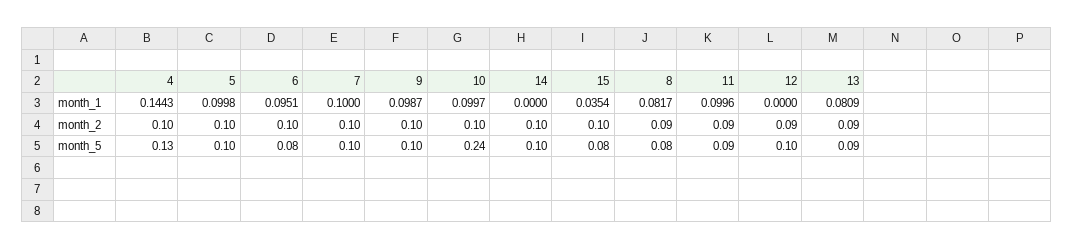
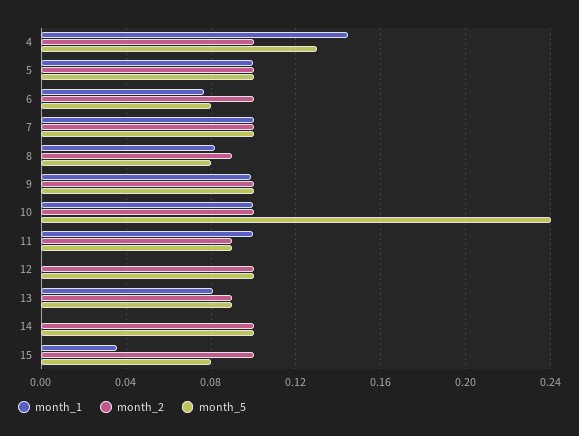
  {
    "month_1": {
      "4": 0.1443,
      "5": 0.0998,
-     "6": 0.0951,
+     "6": 0.075,
      "7": 0.1,
      "9": 0.0987,
      "10": 0.0997,
      "14": 0,
      "15": 0.0354,
      "8": 0.0817,
      "11": 0.0996,
      "12": 0,
      "13": 0.0809
    },
    "month_2": {
      "4": 0.1,
      "5": 0.1,
      "6": 0.1,
      "7": 0.1,
      "9": 0.1,
      "10": 0.1,
      "14": 0.1,
      "15": 0.1,
      "8": 0.09,
      "11": 0.09,
-     "12": 0.09,
+     "12": 0.1,
      "13": 0.09
    },
    "month_5": {
      "4": 0.13,
      "5": 0.1,
      "6": 0.08,
      "7": 0.1,
      "9": 0.1,
      "10": 0.24,
      "14": 0.1,
      "15": 0.08,
      "8": 0.08,
      "11": 0.09,
      "12": 0.1,
      "13": 0.09
    }
  }

